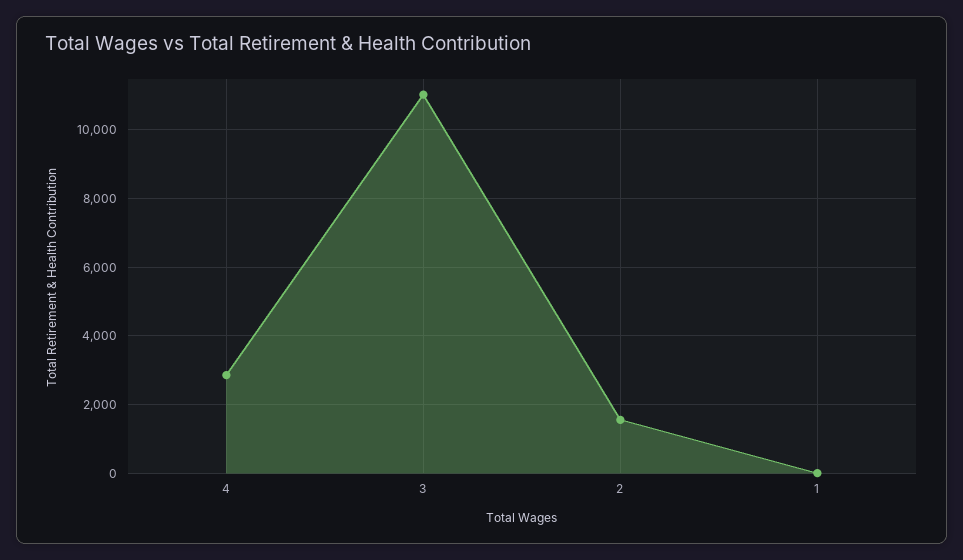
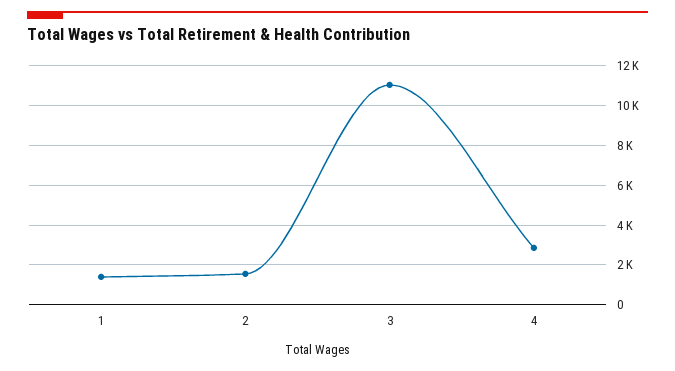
  {
    "4": 2800,
    "3": 11000,
    "2": 1600,
-   "1": 0
+   "1": 1500
  }

